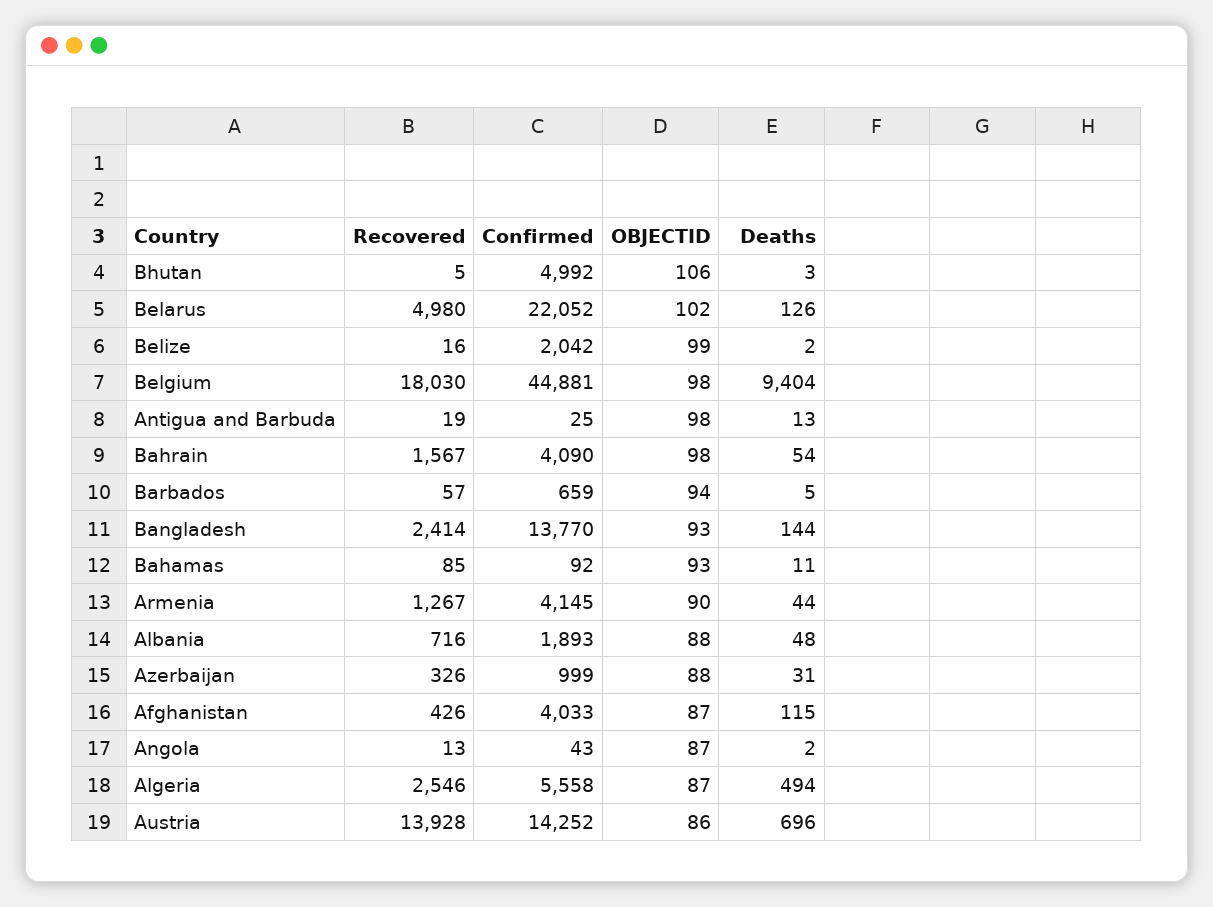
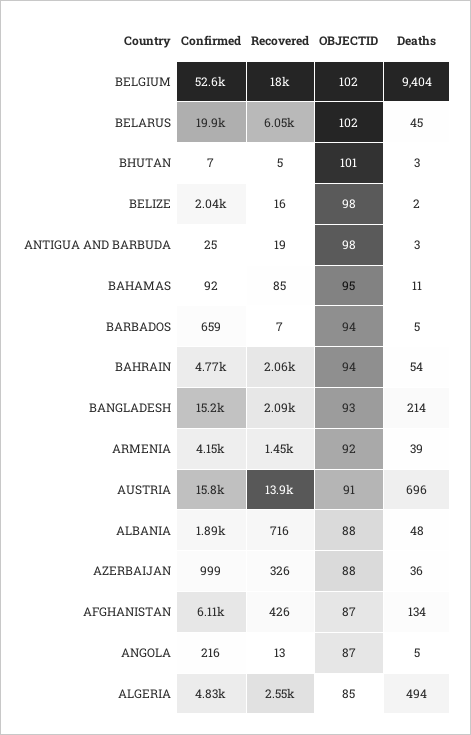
  {
    "Recovered": {
      "Bhutan": 5,
-     "Belarus": 4980,
+     "Belarus": 6050,
      "Belize": 16,
      "Belgium": 18030,
      "Antigua and Barbuda": 19,
-     "Bahrain": 1567,
+     "Bahrain": 2060,
-     "Barbados": 57,
+     "Barbados": 7,
-     "Bangladesh": 2414,
+     "Bangladesh": 2090,
      "Bahamas": 85,
-     "Armenia": 1267,
+     "Armenia": 1450,
      "Albania": 716,
      "Azerbaijan": 326,
      "Afghanistan": 426,
      "Angola": 13,
      "Algeria": 2546,
      "Austria": 13928
    },
    "Confirmed": {
-     "Bhutan": 4992,
+     "Bhutan": 7,
-     "Belarus": 22052,
+     "Belarus": 19900,
      "Belize": 2042,
-     "Belgium": 44881,
+     "Belgium": 52600,
      "Antigua and Barbuda": 25,
-     "Bahrain": 4090,
+     "Bahrain": 4770,
      "Barbados": 659,
-     "Bangladesh": 13770,
+     "Bangladesh": 15200,
      "Bahamas": 92,
      "Armenia": 4145,
      "Albania": 1893,
      "Azerbaijan": 999,
-     "Afghanistan": 4033,
+     "Afghanistan": 6110,
-     "Angola": 43,
+     "Angola": 216,
-     "Algeria": 5558,
+     "Algeria": 4830,
-     "Austria": 14252
+     "Austria": 15800
    },
    "OBJECTID": {
-     "Bhutan": 106,
+     "Bhutan": 101,
      "Belarus": 102,
-     "Belize": 99,
+     "Belize": 98,
-     "Belgium": 98,
+     "Belgium": 102,
      "Antigua and Barbuda": 98,
-     "Bahrain": 98,
+     "Bahrain": 94,
      "Barbados": 94,
      "Bangladesh": 93,
-     "Bahamas": 93,
+     "Bahamas": 95,
-     "Armenia": 90,
+     "Armenia": 92,
      "Albania": 88,
      "Azerbaijan": 88,
      "Afghanistan": 87,
      "Angola": 87,
-     "Algeria": 87,
+     "Algeria": 85,
-     "Austria": 86
+     "Austria": 91
    },
    "Deaths": {
      "Bhutan": 3,
-     "Belarus": 126,
+     "Belarus": 45,
      "Belize": 2,
      "Belgium": 9404,
-     "Antigua and Barbuda": 13,
+     "Antigua and Barbuda": 3,
      "Bahrain": 54,
      "Barbados": 5,
-     "Bangladesh": 144,
+     "Bangladesh": 214,
      "Bahamas": 11,
-     "Armenia": 44,
+     "Armenia": 39,
      "Albania": 48,
-     "Azerbaijan": 31,
+     "Azerbaijan": 36,
-     "Afghanistan": 115,
+     "Afghanistan": 134,
-     "Angola": 2,
+     "Angola": 5,
      "Algeria": 494,
      "Austria": 696
    }
  }

